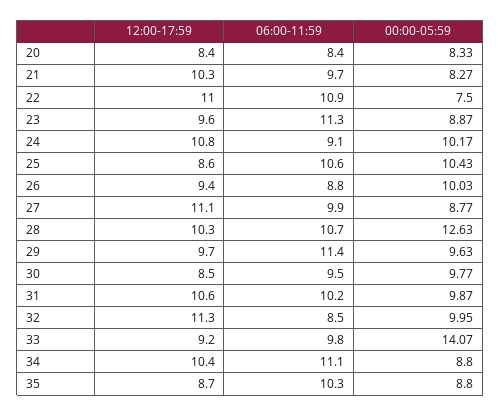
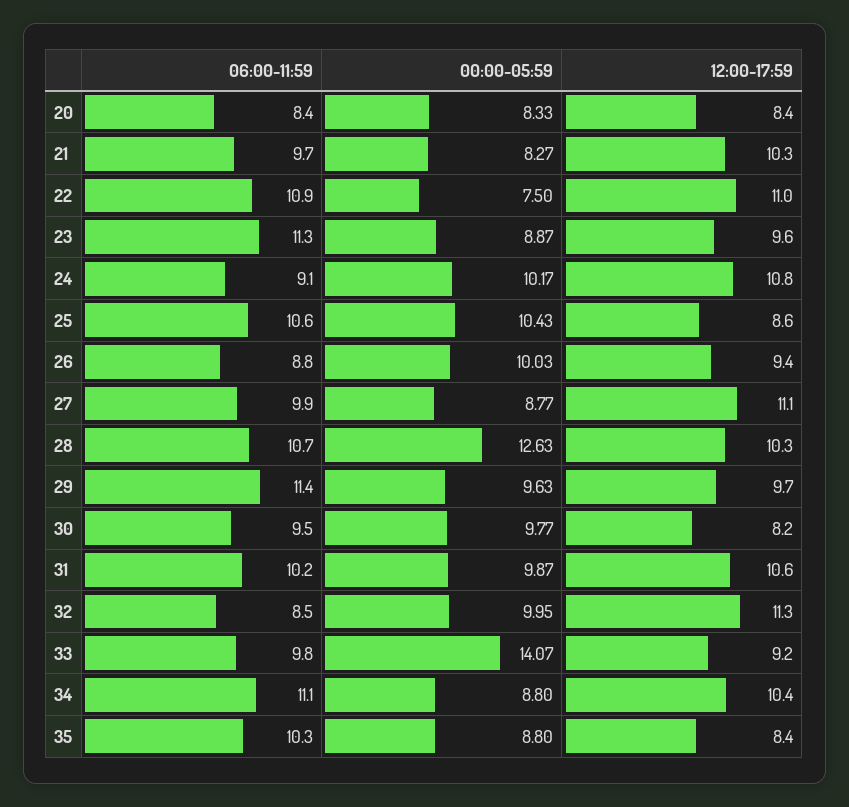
  {
    "12:00-17:59": {
      "20": 8.4,
      "21": 10.3,
      "22": 11,
      "23": 9.6,
      "24": 10.8,
      "25": 8.6,
      "26": 9.4,
      "27": 11.1,
      "28": 10.3,
      "29": 9.7,
-     "30": 8.5,
+     "30": 8.2,
      "31": 10.6,
      "32": 11.3,
      "33": 9.2,
      "34": 10.4,
-     "35": 8.7
+     "35": 8.4
    },
    "06:00-11:59": {
      "20": 8.4,
      "21": 9.7,
      "22": 10.9,
      "23": 11.3,
      "24": 9.1,
      "25": 10.6,
      "26": 8.8,
      "27": 9.9,
      "28": 10.7,
      "29": 11.4,
      "30": 9.5,
      "31": 10.2,
      "32": 8.5,
      "33": 9.8,
      "34": 11.1,
      "35": 10.3
    },
    "00:00-05:59": {
      "20": 8.33,
      "21": 8.27,
      "22": 7.5,
      "23": 8.87,
      "24": 10.17,
      "25": 10.43,
      "26": 10.03,
      "27": 8.77,
      "28": 12.63,
      "29": 9.63,
      "30": 9.77,
      "31": 9.87,
      "32": 9.95,
      "33": 14.07,
      "34": 8.8,
      "35": 8.8
    }
  }

